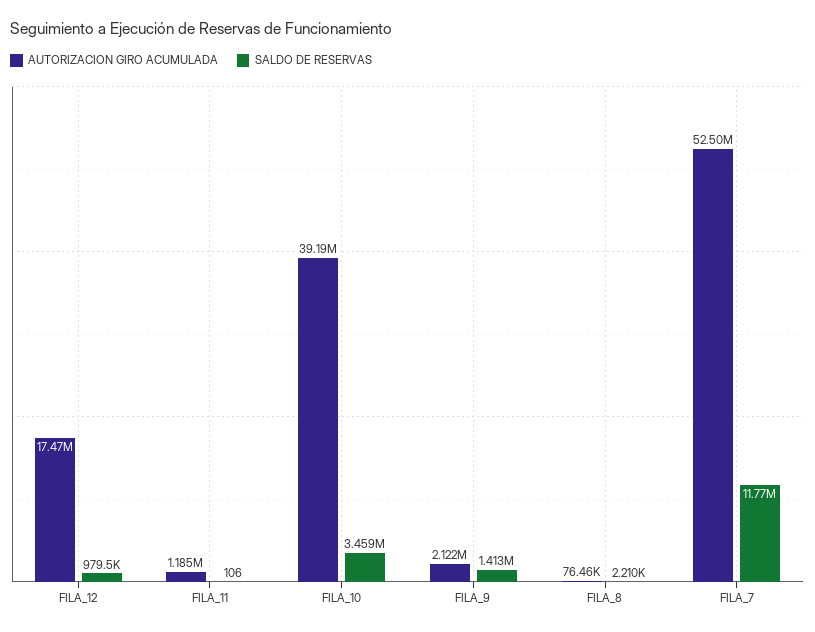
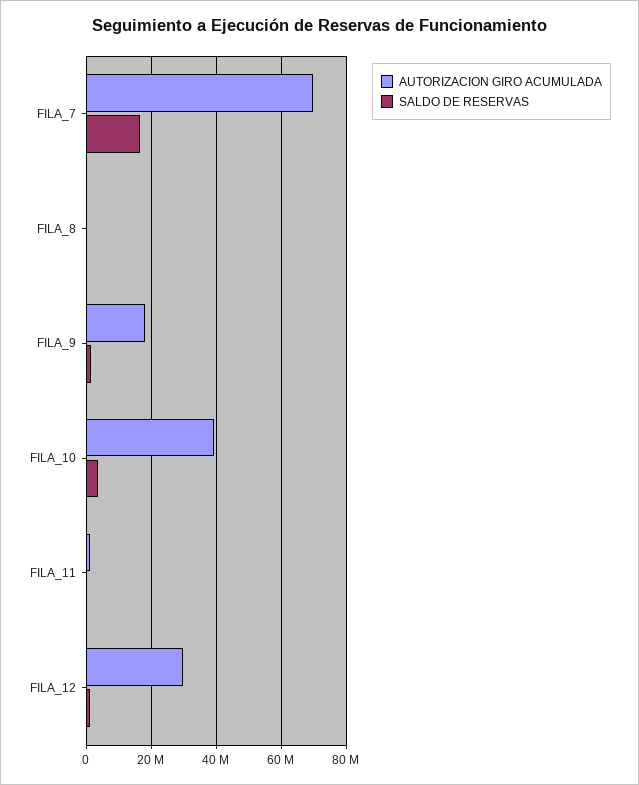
  {
    "AUTORIZACION GIRO ACUMULADA": {
-     "FILA_12": 17470000,
+     "FILA_12": 30000000,
      "FILA_11": 1185000,
      "FILA_10": 39190000,
-     "FILA_9": 2122000,
+     "FILA_9": 18000000,
      "FILA_8": 76460,
-     "FILA_7": 52500000
+     "FILA_7": 70000000
    },
    "SALDO DE RESERVAS": {
      "FILA_12": 979500,
      "FILA_11": 106,
      "FILA_10": 3459000,
      "FILA_9": 1413000,
      "FILA_8": 2210,
-     "FILA_7": 11770000
+     "FILA_7": 16000000
    }
  }

